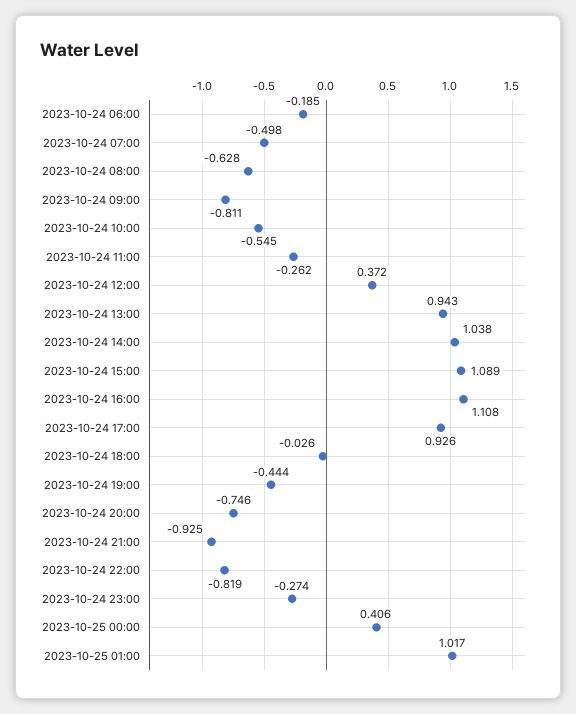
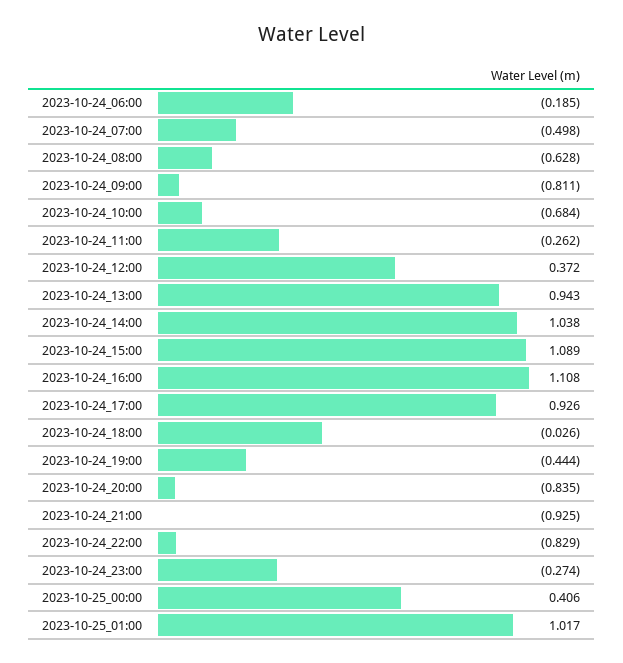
  {
    "2023-10-24 06:00": -0.185,
    "2023-10-24 07:00": -0.498,
    "2023-10-24 08:00": -0.628,
    "2023-10-24 09:00": -0.811,
-   "2023-10-24 10:00": -0.545,
+   "2023-10-24 10:00": -0.684,
    "2023-10-24 11:00": -0.262,
    "2023-10-24 12:00": 0.372,
    "2023-10-24 13:00": 0.943,
    "2023-10-24 14:00": 1.038,
    "2023-10-24 15:00": 1.089,
    "2023-10-24 16:00": 1.108,
    "2023-10-24 17:00": 0.926,
    "2023-10-24 18:00": -0.026,
    "2023-10-24 19:00": -0.444,
-   "2023-10-24 20:00": -0.746,
+   "2023-10-24 20:00": -0.835,
    "2023-10-24 21:00": -0.925,
-   "2023-10-24 22:00": -0.819,
+   "2023-10-24 22:00": -0.829,
    "2023-10-24 23:00": -0.274,
    "2023-10-25 00:00": 0.406,
    "2023-10-25 01:00": 1.017
  }

